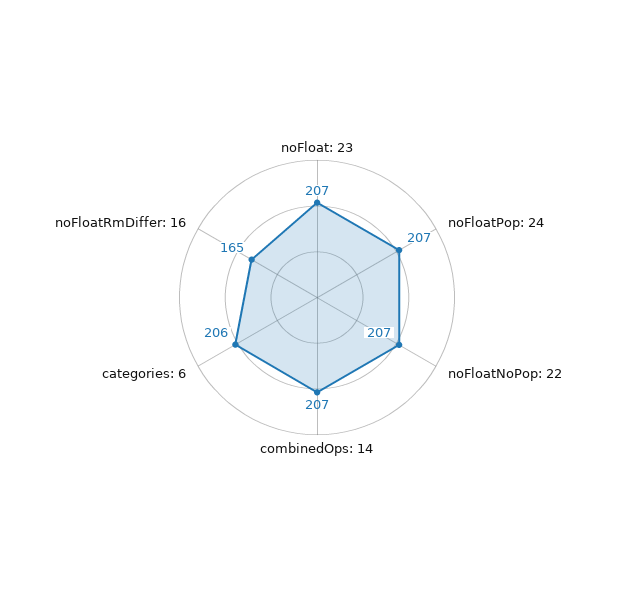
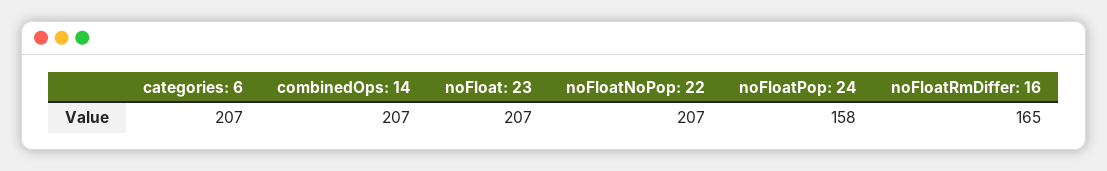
  {
    "noFloat: 23": 207,
-   "noFloatPop: 24": 207,
+   "noFloatPop: 24": 158,
    "noFloatNoPop: 22": 207,
    "combinedOps: 14": 207,
-   "categories: 6": 206,
+   "categories: 6": 207,
    "noFloatRmDiffer: 16": 165
  }

